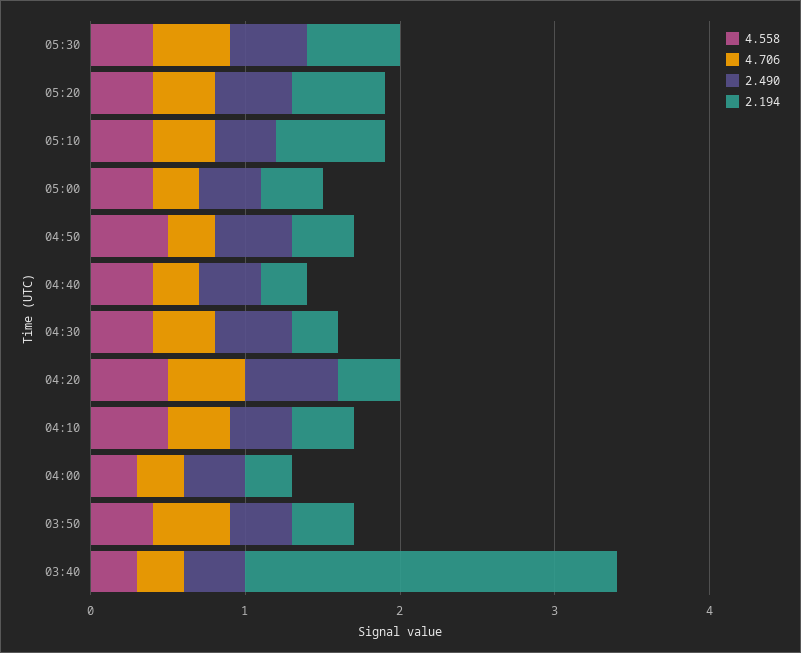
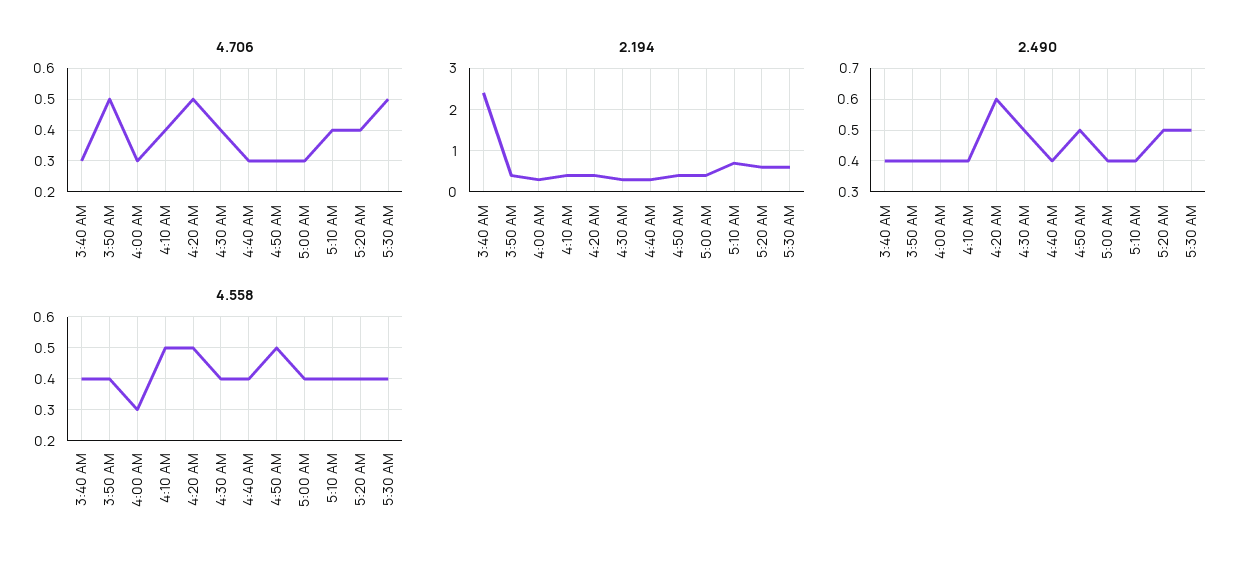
  {
    "4.558": {
      "05:30": 0.4,
      "05:20": 0.4,
      "05:10": 0.4,
      "05:00": 0.4,
      "04:50": 0.5,
      "04:40": 0.4,
      "04:30": 0.4,
      "04:20": 0.5,
      "04:10": 0.5,
      "04:00": 0.3,
      "03:50": 0.4,
-     "03:40": 0.3
+     "03:40": 0.4
    },
    "4.706": {
      "05:30": 0.5,
      "05:20": 0.4,
      "05:10": 0.4,
      "05:00": 0.3,
      "04:50": 0.3,
      "04:40": 0.3,
      "04:30": 0.4,
      "04:20": 0.5,
      "04:10": 0.4,
      "04:00": 0.3,
      "03:50": 0.5,
      "03:40": 0.3
    },
    "2.490": {
      "05:30": 0.5,
      "05:20": 0.5,
      "05:10": 0.4,
      "05:00": 0.4,
      "04:50": 0.5,
      "04:40": 0.4,
      "04:30": 0.5,
      "04:20": 0.6,
      "04:10": 0.4,
      "04:00": 0.4,
      "03:50": 0.4,
      "03:40": 0.4
    },
    "2.194": {
      "05:30": 0.6,
      "05:20": 0.6,
      "05:10": 0.7,
      "05:00": 0.4,
      "04:50": 0.4,
      "04:40": 0.3,
      "04:30": 0.3,
      "04:20": 0.4,
      "04:10": 0.4,
      "04:00": 0.3,
      "03:50": 0.4,
      "03:40": 2.4
    }
  }

